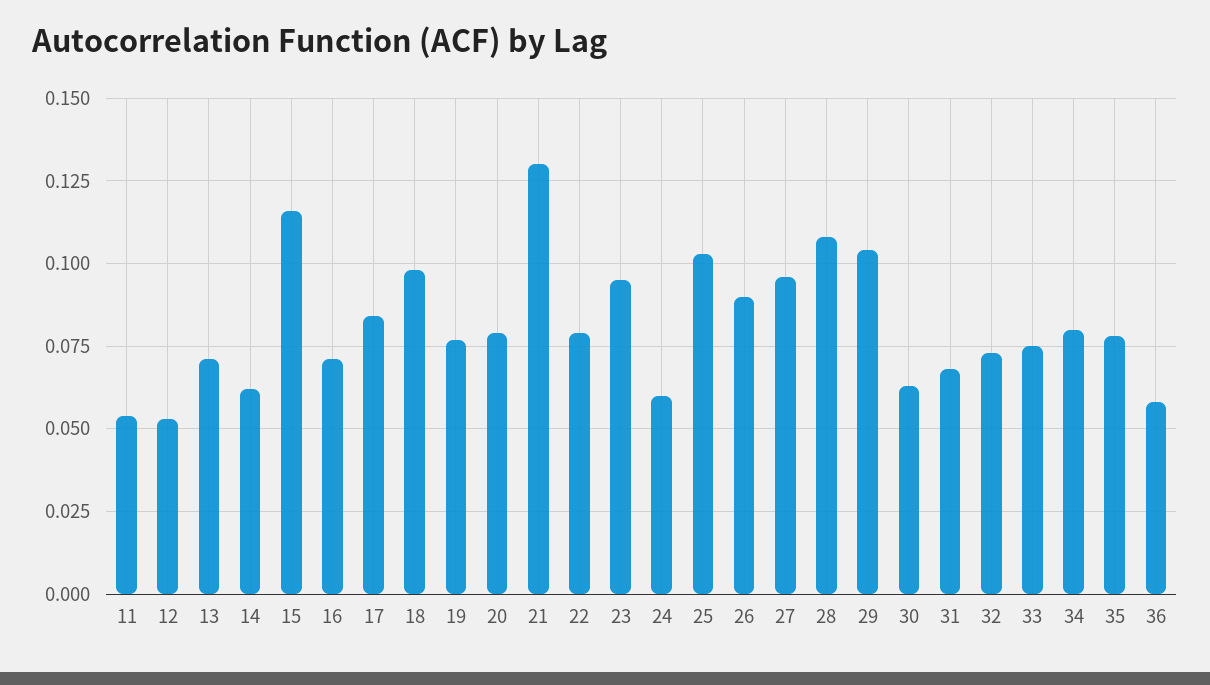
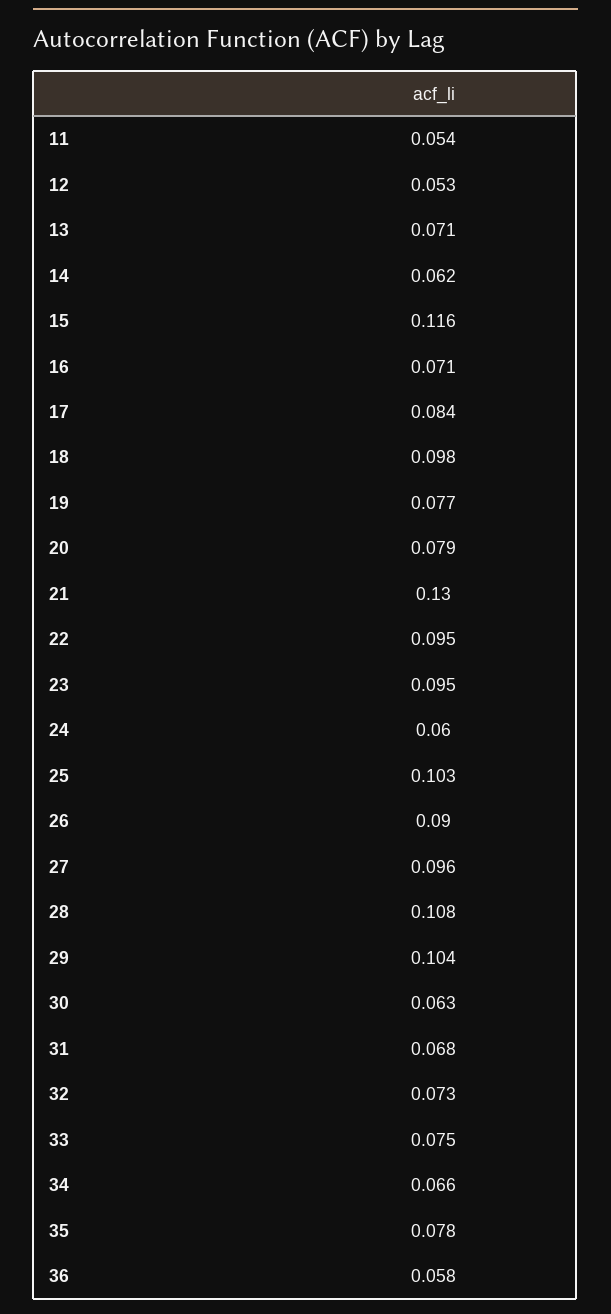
  {
    "11": 0.054,
    "12": 0.053,
    "13": 0.071,
    "14": 0.062,
    "15": 0.116,
    "16": 0.071,
    "17": 0.084,
    "18": 0.098,
    "19": 0.077,
    "20": 0.079,
    "21": 0.13,
-   "22": 0.08,
+   "22": 0.095,
    "23": 0.095,
    "24": 0.06,
    "25": 0.103,
    "26": 0.09,
    "27": 0.096,
    "28": 0.108,
    "29": 0.104,
    "30": 0.063,
    "31": 0.068,
    "32": 0.073,
    "33": 0.075,
-   "34": 0.08,
+   "34": 0.066,
    "35": 0.078,
    "36": 0.058
  }

